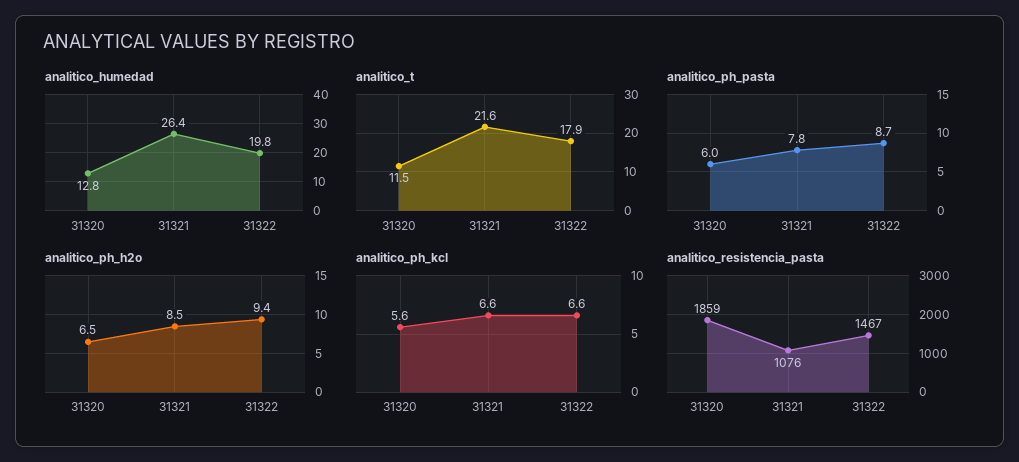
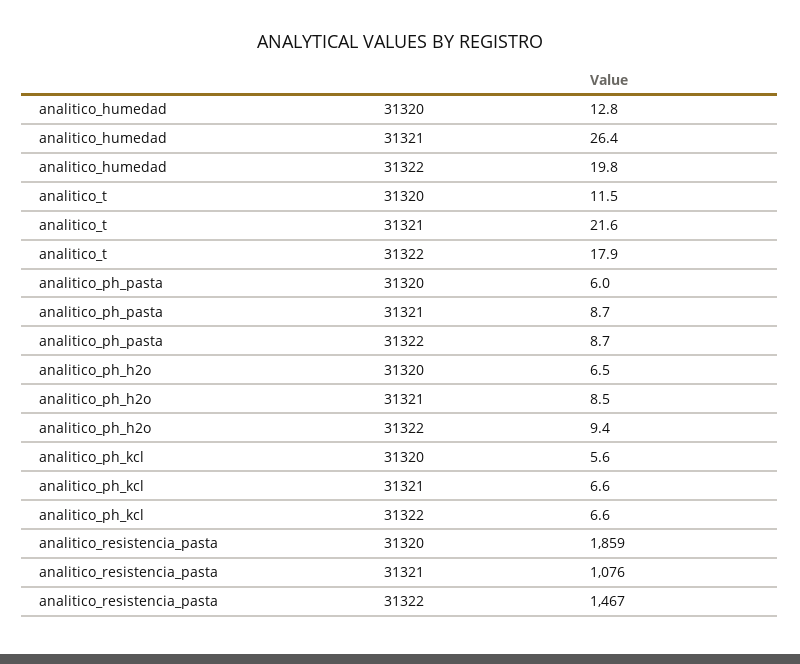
  {
    "analitico_humedad": {
      "31320": 12.8,
      "31321": 26.4,
      "31322": 19.8
    },
    "analitico_t": {
      "31320": 11.5,
      "31321": 21.6,
      "31322": 17.9
    },
    "analitico_ph_pasta": {
      "31320": 6,
-     "31321": 7.8,
+     "31321": 8.7,
      "31322": 8.7
    },
    "analitico_ph_h2o": {
      "31320": 6.5,
      "31321": 8.5,
      "31322": 9.4
    },
    "analitico_ph_kcl": {
      "31320": 5.6,
      "31321": 6.6,
      "31322": 6.6
    },
    "analitico_resistencia_pasta": {
      "31320": 1859,
      "31321": 1076,
      "31322": 1467
    }
  }

